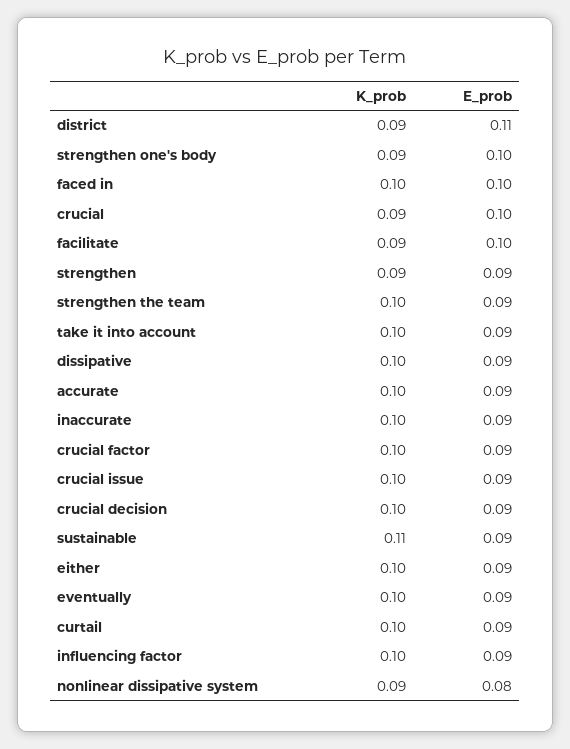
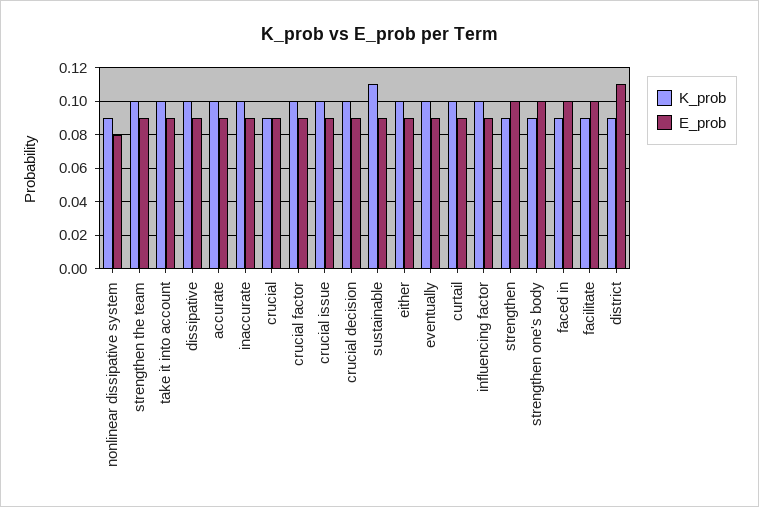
  {
    "K_prob": {
      "district": 0.09,
      "strengthen one's body": 0.09,
-     "faced in": 0.1,
+     "faced in": 0.09,
      "crucial": 0.09,
      "facilitate": 0.09,
      "strengthen": 0.09,
      "strengthen the team": 0.1,
      "take it into account": 0.1,
      "dissipative": 0.1,
      "accurate": 0.1,
      "inaccurate": 0.1,
      "crucial factor": 0.1,
      "crucial issue": 0.1,
      "crucial decision": 0.1,
      "sustainable": 0.11,
      "either": 0.1,
      "eventually": 0.1,
      "curtail": 0.1,
      "influencing factor": 0.1,
      "nonlinear dissipative system": 0.09
    },
    "E_prob": {
      "district": 0.11,
      "strengthen one's body": 0.1,
      "faced in": 0.1,
-     "crucial": 0.1,
+     "crucial": 0.09,
      "facilitate": 0.1,
-     "strengthen": 0.09,
+     "strengthen": 0.1,
      "strengthen the team": 0.09,
      "take it into account": 0.09,
      "dissipative": 0.09,
      "accurate": 0.09,
      "inaccurate": 0.09,
      "crucial factor": 0.09,
      "crucial issue": 0.09,
      "crucial decision": 0.09,
      "sustainable": 0.09,
      "either": 0.09,
      "eventually": 0.09,
      "curtail": 0.09,
      "influencing factor": 0.09,
      "nonlinear dissipative system": 0.08
    }
  }

